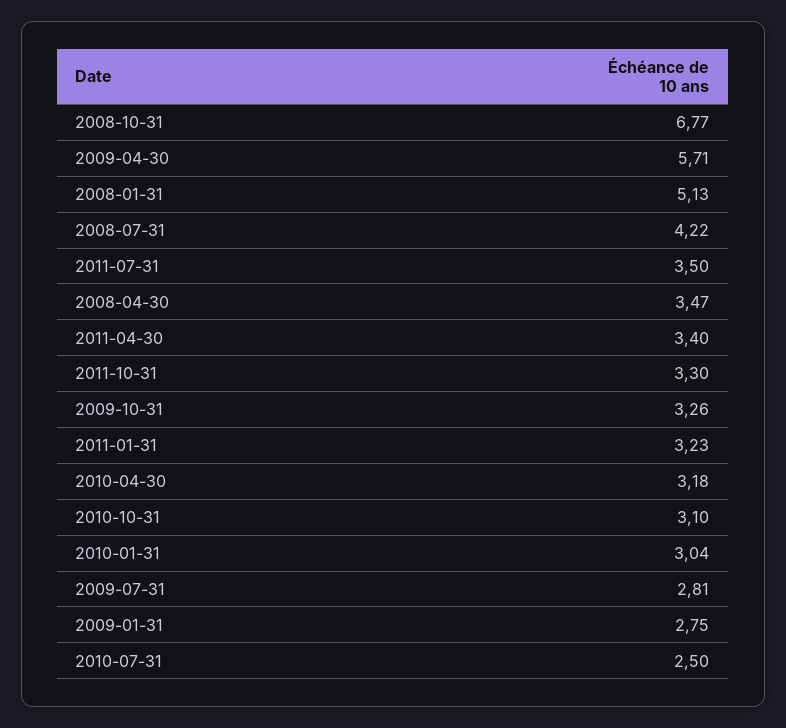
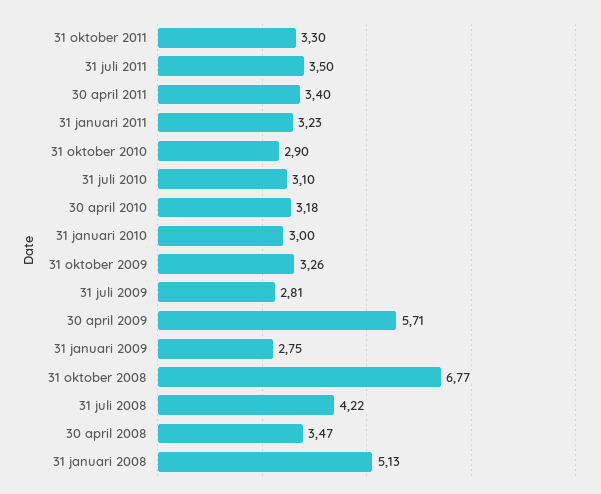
  {
    "2008-10-31": 6.77,
    "2009-04-30": 5.71,
    "2008-01-31": 5.13,
    "2008-07-31": 4.22,
    "2011-07-31": 3.5,
    "2008-04-30": 3.47,
    "2011-04-30": 3.4,
    "2011-10-31": 3.3,
    "2009-10-31": 3.26,
    "2011-01-31": 3.23,
    "2010-04-30": 3.18,
-   "2010-10-31": 3.1,
+   "2010-10-31": 2.9,
-   "2010-01-31": 3.04,
+   "2010-01-31": 3,
    "2009-07-31": 2.81,
    "2009-01-31": 2.75,
-   "2010-07-31": 2.5
+   "2010-07-31": 3.1
  }

